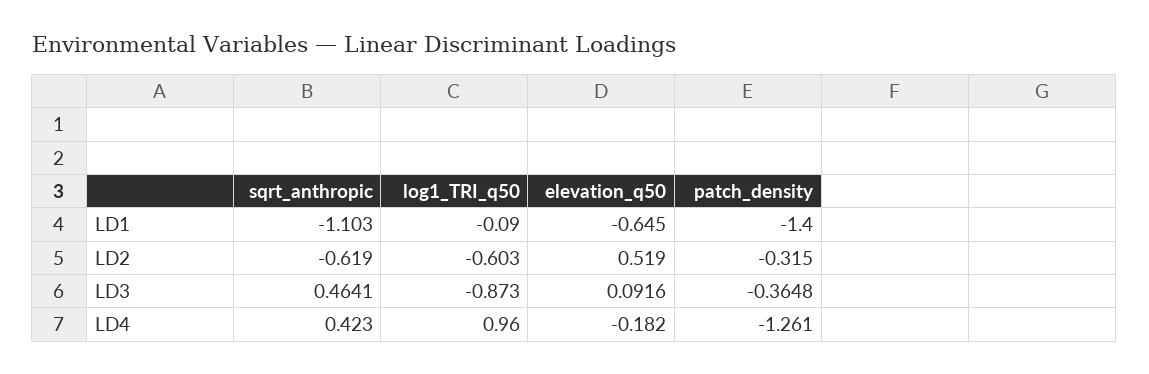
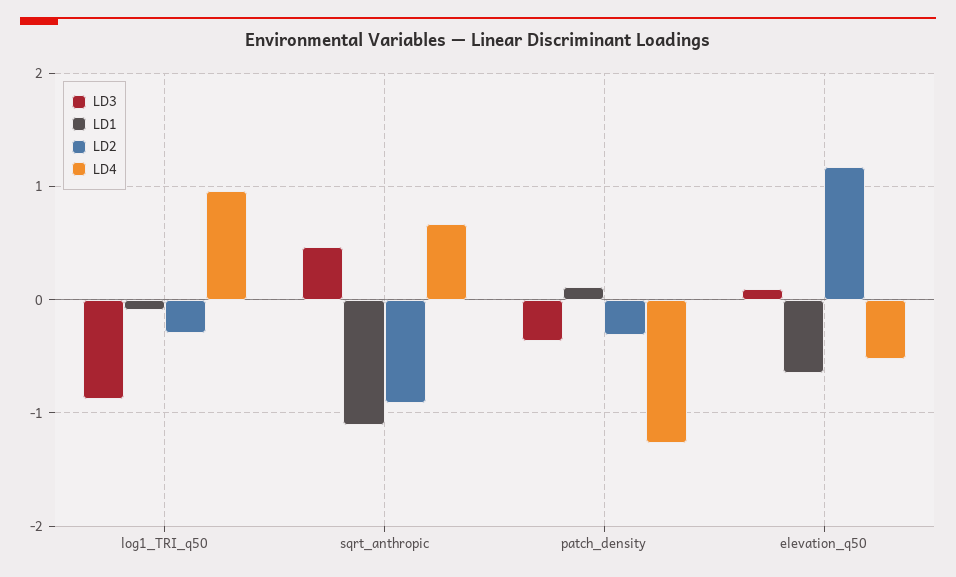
  {
    "LD1": {
      "sqrt_anthropic": -1.103,
      "log1_TRI_q50": -0.09,
      "elevation_q50": -0.645,
-     "patch_density": -1.4
+     "patch_density": 0.1
    },
    "LD2": {
-     "sqrt_anthropic": -0.619,
+     "sqrt_anthropic": -0.9,
-     "log1_TRI_q50": -0.603,
+     "log1_TRI_q50": -0.3,
-     "elevation_q50": 0.519,
+     "elevation_q50": 1.2,
      "patch_density": -0.315
    },
    "LD3": {
      "sqrt_anthropic": 0.4641,
      "log1_TRI_q50": -0.873,
      "elevation_q50": 0.0916,
      "patch_density": -0.3648
    },
    "LD4": {
-     "sqrt_anthropic": 0.423,
+     "sqrt_anthropic": 0.7,
      "log1_TRI_q50": 0.96,
-     "elevation_q50": -0.182,
+     "elevation_q50": -0.5,
      "patch_density": -1.261
    }
  }

